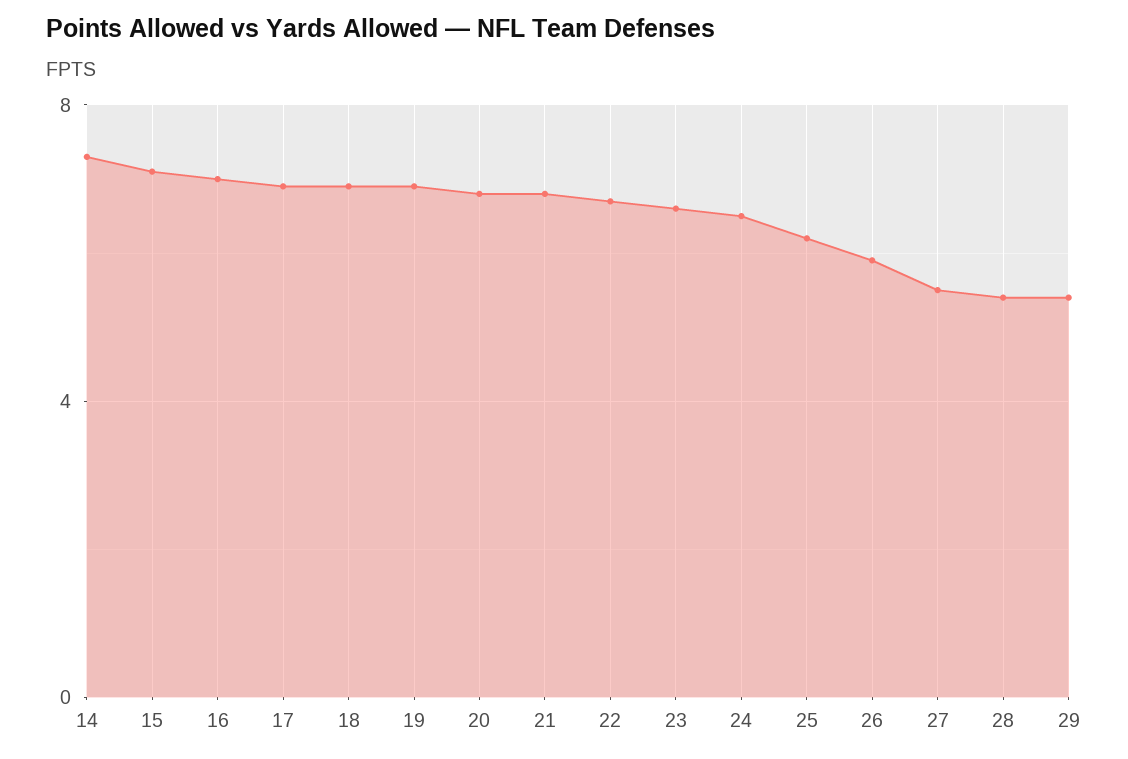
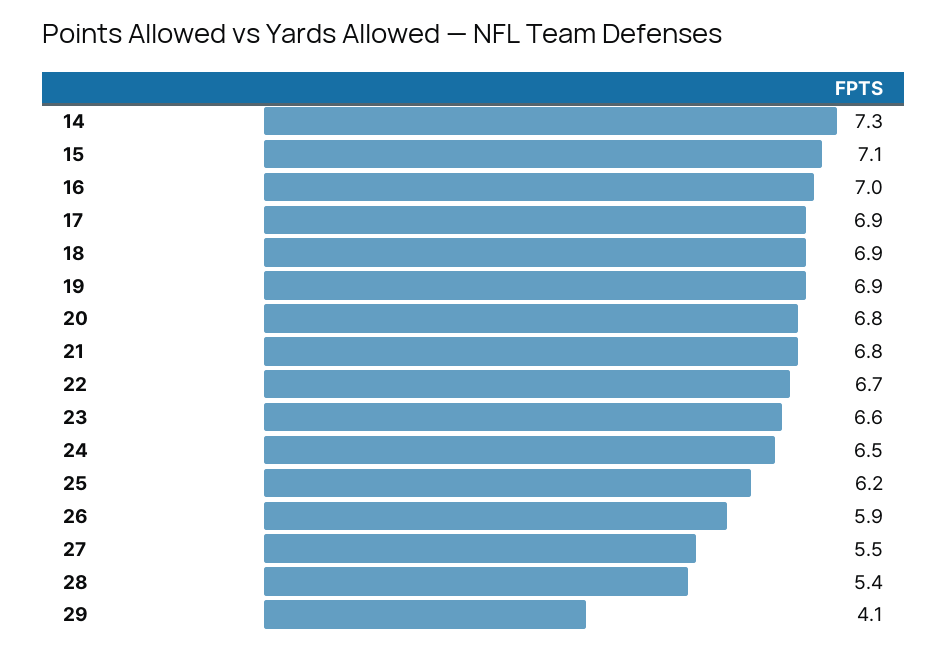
  {
    "14": 7.3,
    "15": 7.1,
    "16": 7,
    "17": 6.9,
    "18": 6.9,
    "19": 6.9,
    "20": 6.8,
    "21": 6.8,
    "22": 6.7,
    "23": 6.6,
    "24": 6.5,
    "25": 6.2,
    "26": 5.9,
    "27": 5.5,
    "28": 5.4,
-   "29": 5.5
+   "29": 4.1
  }

